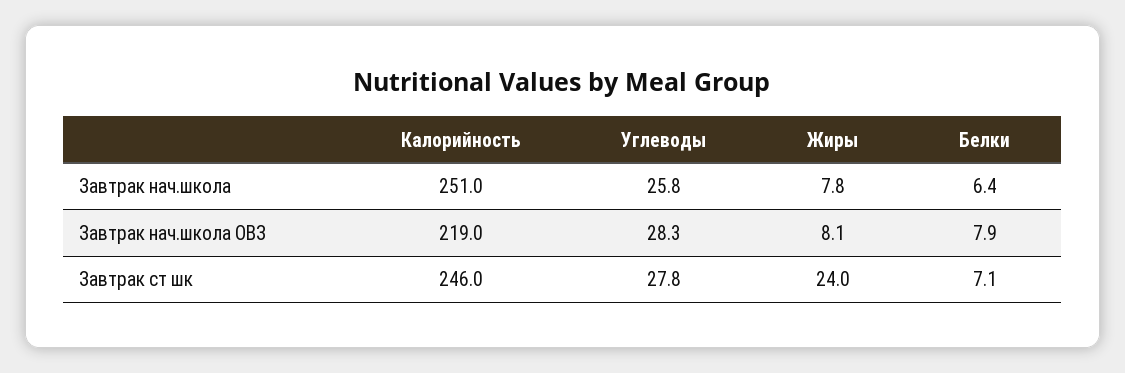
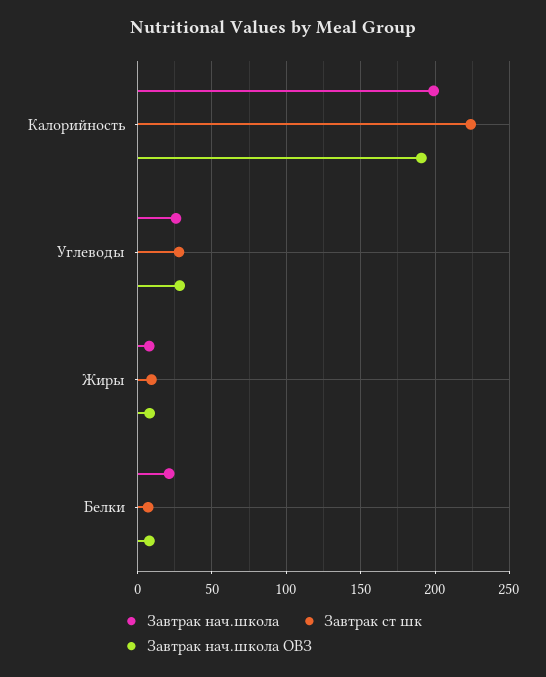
  {
    "Завтрак нач.школа": {
-     "Калорийность": 251,
+     "Калорийность": 200,
      "Углеводы": 25.8,
      "Жиры": 7.8,
-     "Белки": 6.4
+     "Белки": 20
    },
    "Завтрак нач.школа ОВЗ": {
-     "Калорийность": 219,
+     "Калорийность": 190,
      "Углеводы": 28.3,
      "Жиры": 8.1,
      "Белки": 7.9
    },
    "Завтрак ст шк": {
-     "Калорийность": 246,
+     "Калорийность": 225,
      "Углеводы": 27.8,
-     "Жиры": 24,
+     "Жиры": 10,
      "Белки": 7.1
    }
  }

